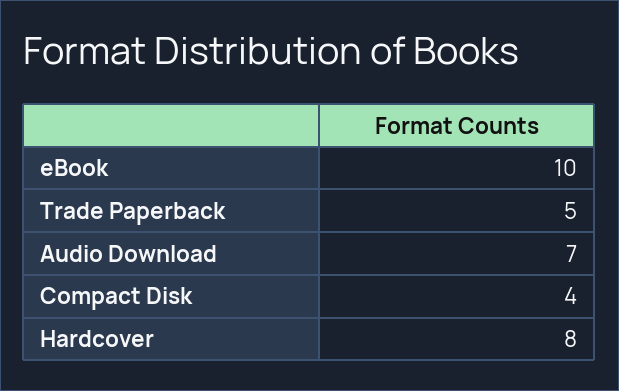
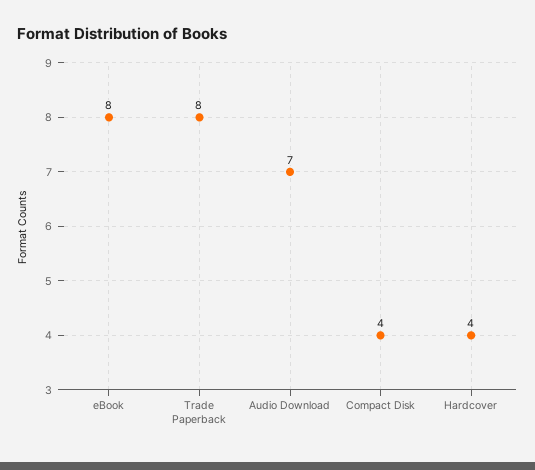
  {
-   "eBook": 10,
+   "eBook": 8,
-   "Trade Paperback": 5,
+   "Trade Paperback": 8,
    "Audio Download": 7,
    "Compact Disk": 4,
-   "Hardcover": 8
+   "Hardcover": 4
  }

